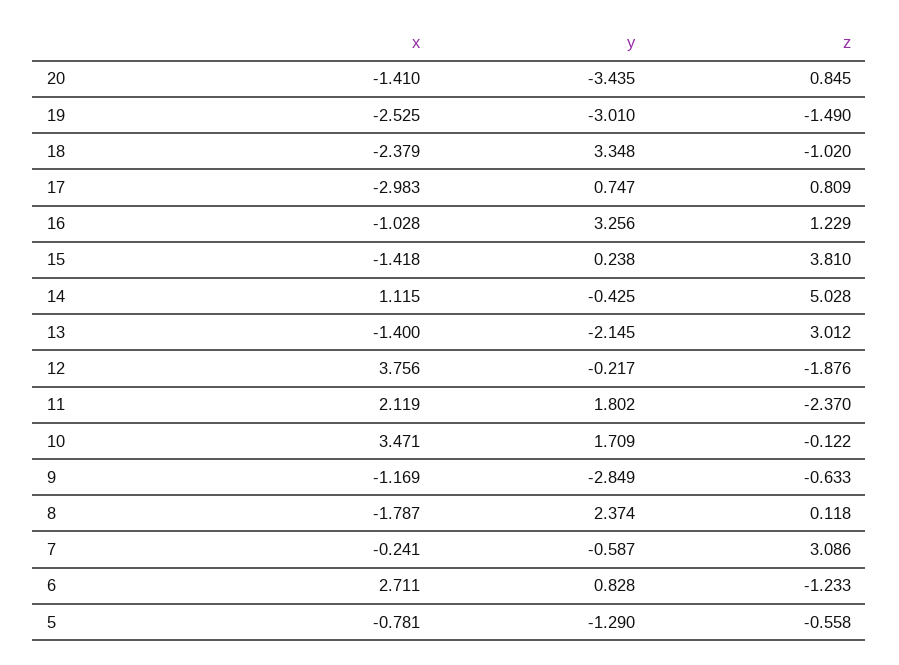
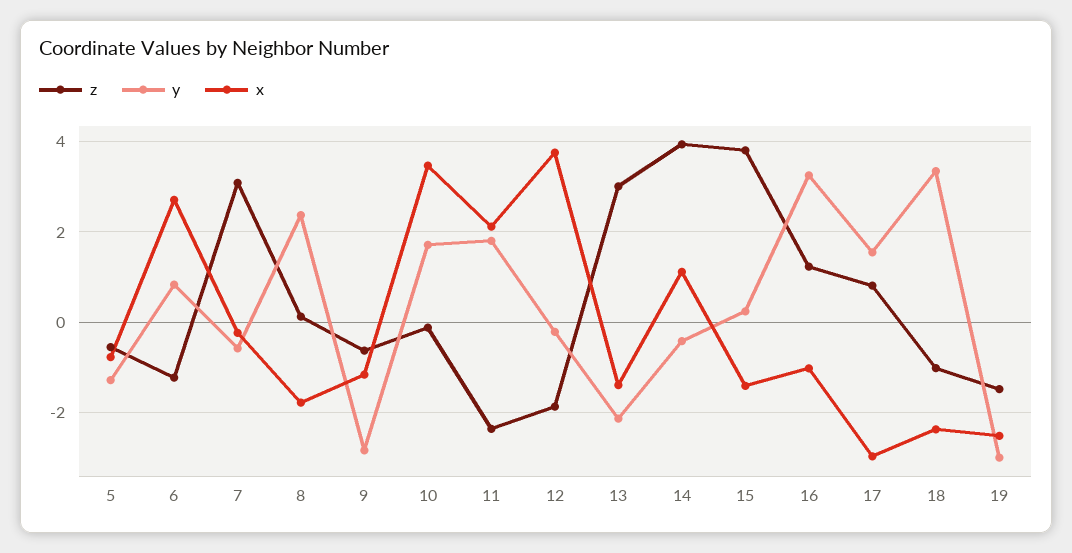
  {
    "x": {
-     "20": -1.41,
      "19": -2.525,
      "18": -2.379,
      "17": -2.983,
      "16": -1.028,
      "15": -1.418,
      "14": 1.115,
      "13": -1.4,
      "12": 3.756,
      "11": 2.119,
      "10": 3.471,
      "9": -1.169,
      "8": -1.787,
      "7": -0.241,
      "6": 2.711,
      "5": -0.781
    },
    "y": {
-     "20": -3.435,
      "19": -3.01,
      "18": 3.348,
-     "17": 0.747,
+     "17": 1.6,
      "16": 3.256,
      "15": 0.238,
      "14": -0.425,
      "13": -2.145,
      "12": -0.217,
      "11": 1.802,
      "10": 1.709,
      "9": -2.849,
      "8": 2.374,
      "7": -0.587,
      "6": 0.828,
      "5": -1.29
    },
    "z": {
-     "20": 0.845,
      "19": -1.49,
      "18": -1.02,
      "17": 0.809,
      "16": 1.229,
      "15": 3.81,
-     "14": 5.028,
+     "14": 4,
      "13": 3.012,
      "12": -1.876,
      "11": -2.37,
      "10": -0.122,
      "9": -0.633,
      "8": 0.118,
      "7": 3.086,
      "6": -1.233,
      "5": -0.558
    }
  }

